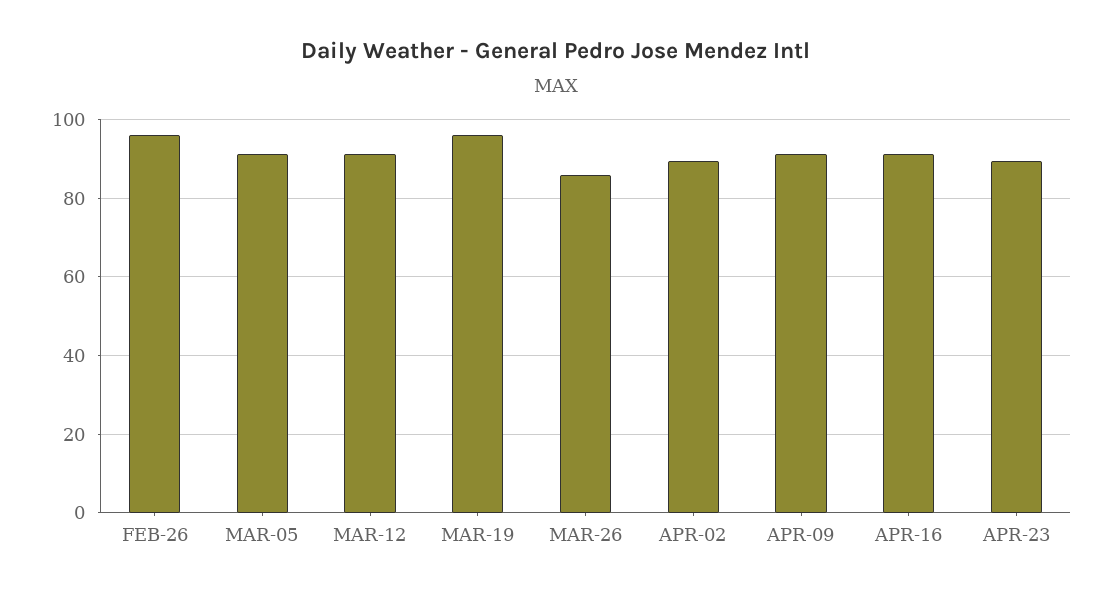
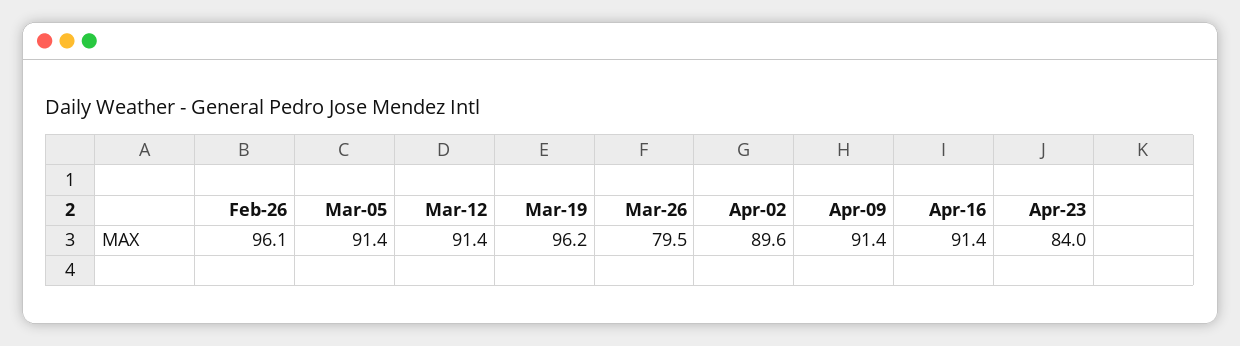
  {
    "FEB-26": 96.1,
    "MAR-05": 91.4,
    "MAR-12": 91.4,
    "MAR-19": 96.2,
-   "MAR-26": 86,
+   "MAR-26": 79.5,
    "APR-02": 89.6,
    "APR-09": 91.4,
    "APR-16": 91.4,
-   "APR-23": 90
+   "APR-23": 84
  }

